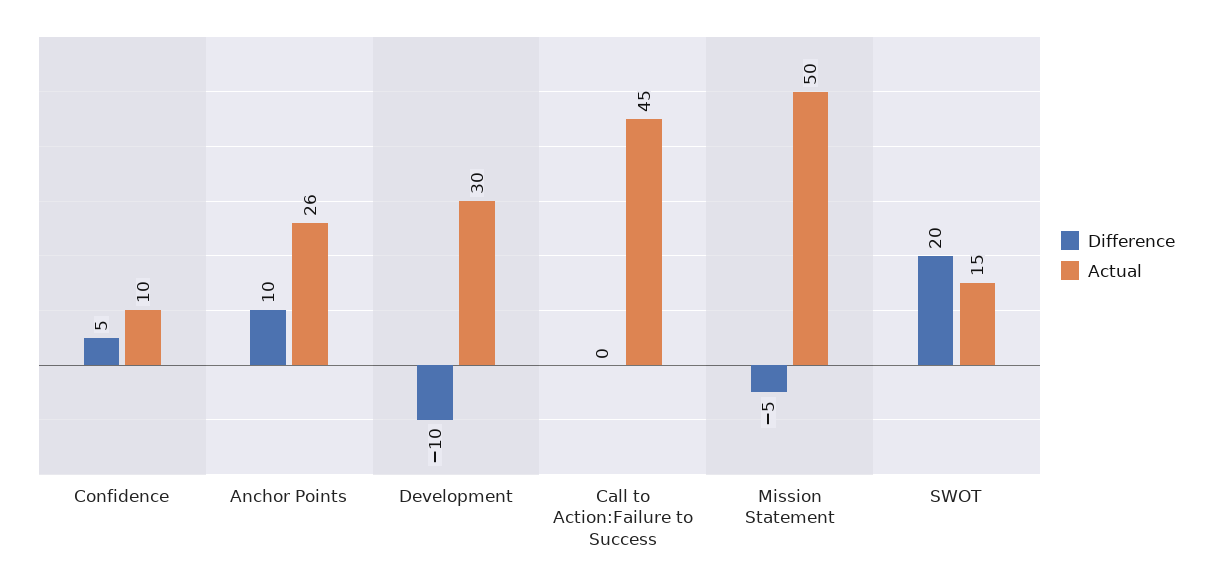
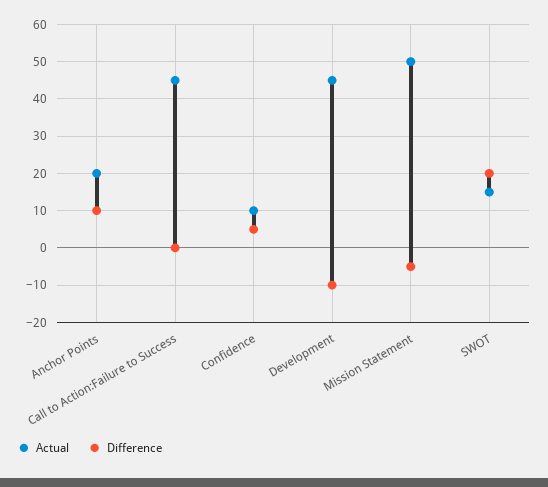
  {
    "Difference": {
      "Confidence": 5,
      "Anchor Points": 10,
      "Development": -10,
      "Call to Action:Failure to Success": 0,
      "Mission Statement": -5,
      "SWOT": 20
    },
    "Actual": {
      "Confidence": 10,
-     "Anchor Points": 26,
+     "Anchor Points": 20,
-     "Development": 30,
+     "Development": 45,
      "Call to Action:Failure to Success": 45,
      "Mission Statement": 50,
      "SWOT": 15
    }
  }

